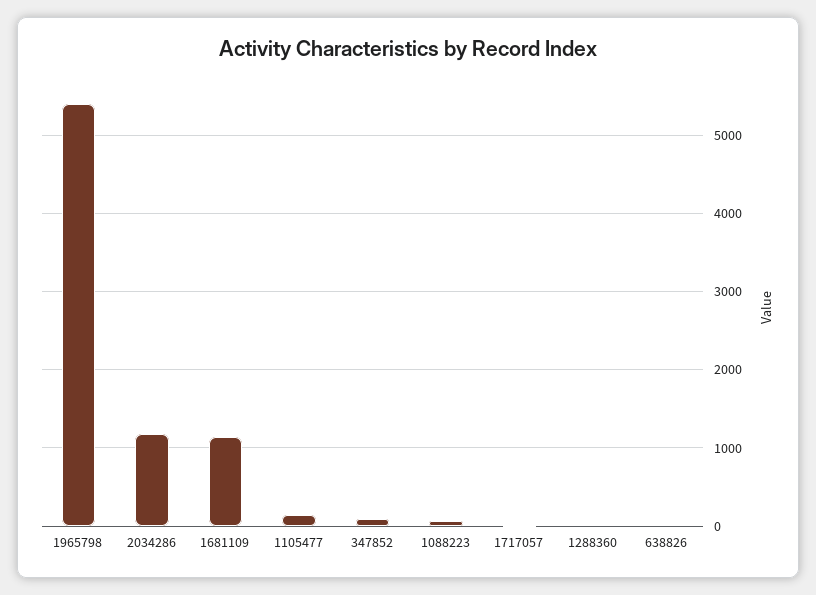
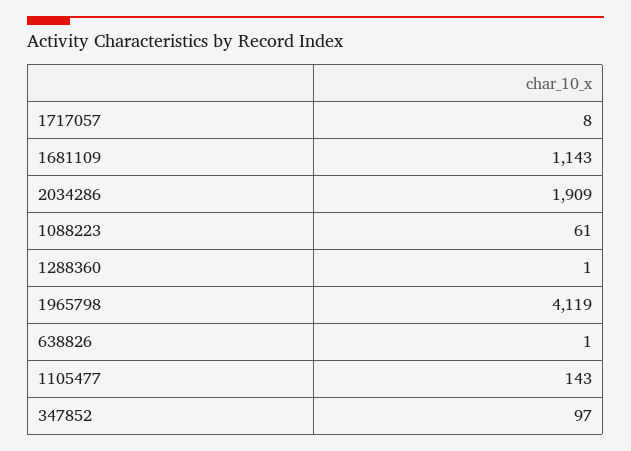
  {
-   "1965798": 5400,
+   "1965798": 4119,
-   "2034286": 1200,
+   "2034286": 1909,
    "1681109": 1143,
    "1105477": 143,
    "347852": 97,
    "1088223": 61,
    "1717057": 8,
    "1288360": 1,
    "638826": 1
  }

